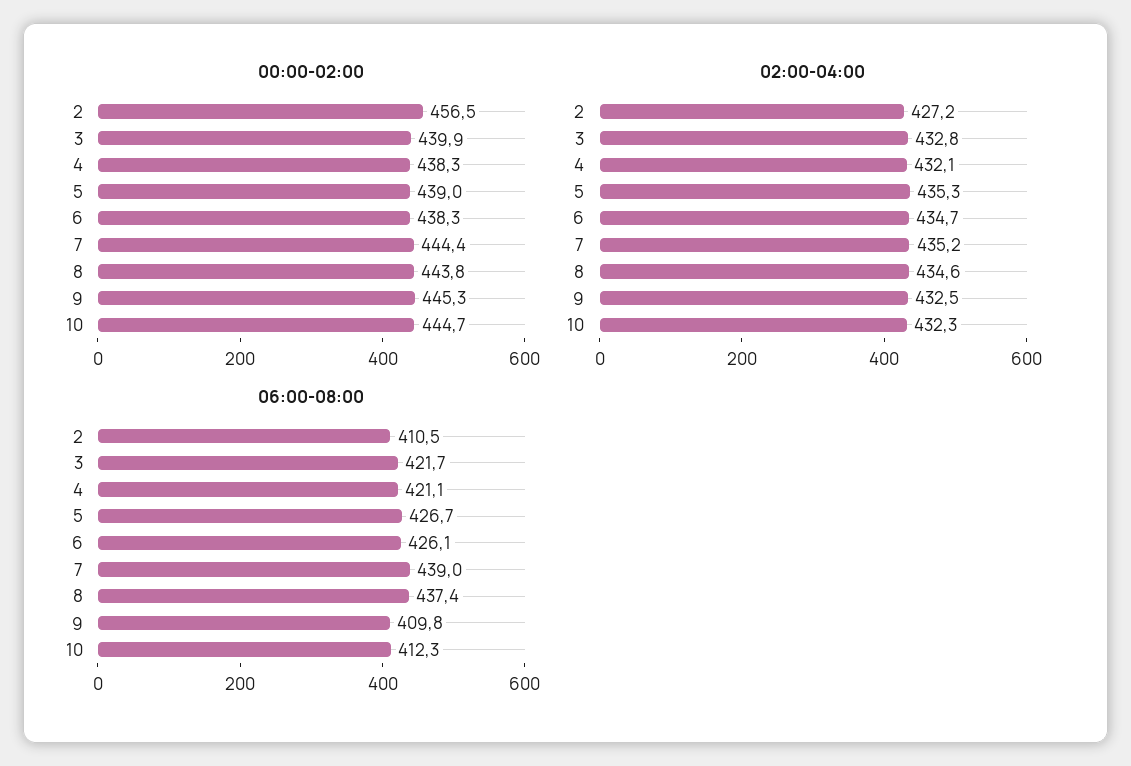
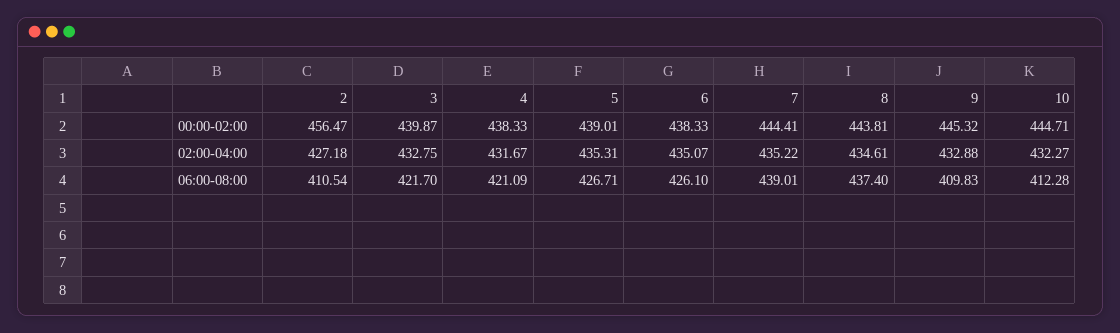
  {
    "00:00-02:00": {
      "2": 456.47,
      "3": 439.87,
      "4": 438.33,
      "5": 439.01,
      "6": 438.33,
      "7": 444.41,
      "8": 443.81,
      "9": 445.32,
      "10": 444.71
    },
    "02:00-04:00": {
      "2": 427.18,
      "3": 432.75,
-     "4": 432.1,
+     "4": 431.67,
      "5": 435.31,
-     "6": 434.7,
+     "6": 435.07,
      "7": 435.22,
      "8": 434.61,
-     "9": 432.5,
+     "9": 432.88,
      "10": 432.27
    },
    "06:00-08:00": {
      "2": 410.54,
      "3": 421.7,
      "4": 421.09,
      "5": 426.71,
      "6": 426.1,
      "7": 439.01,
      "8": 437.4,
      "9": 409.83,
      "10": 412.28
    }
  }

